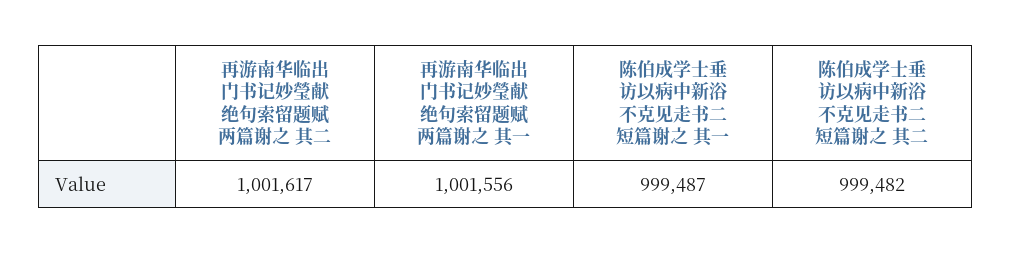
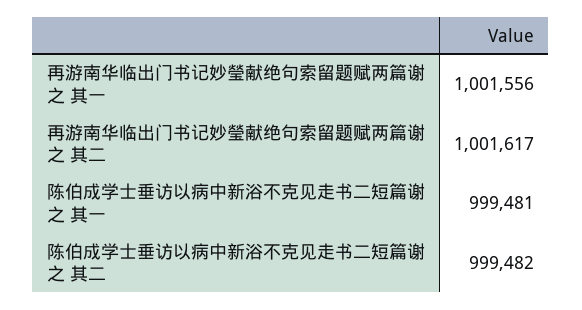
  {
    "再游南华临出门书记妙瑩献绝句索留题赋两篇谢之 其二": 1001617,
    "再游南华临出门书记妙瑩献绝句索留题赋两篇谢之 其一": 1001556,
-   "陈伯成学士垂访以病中新浴不克见走书二短篇谢之 其一": 999487,
+   "陈伯成学士垂访以病中新浴不克见走书二短篇谢之 其一": 999481,
    "陈伯成学士垂访以病中新浴不克见走书二短篇谢之 其二": 999482
  }

